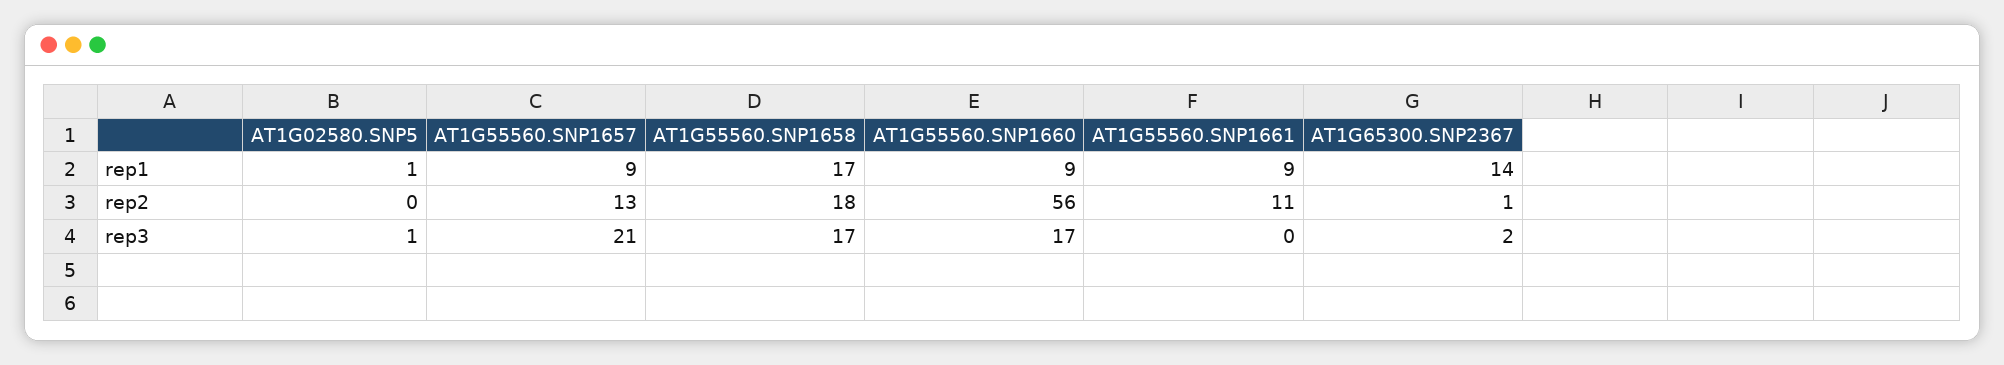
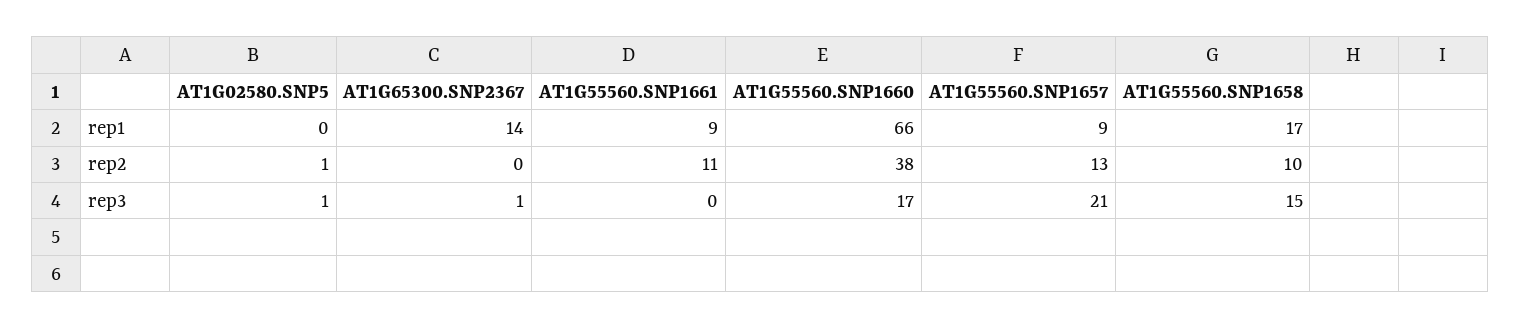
  {
    "AT1G02580.SNP5": {
-     "rep1": 1,
+     "rep1": 0,
-     "rep2": 0,
+     "rep2": 1,
      "rep3": 1
    },
    "AT1G55560.SNP1657": {
      "rep1": 9,
      "rep2": 13,
      "rep3": 21
    },
    "AT1G55560.SNP1658": {
      "rep1": 17,
-     "rep2": 18,
+     "rep2": 10,
-     "rep3": 17
+     "rep3": 15
    },
    "AT1G55560.SNP1660": {
-     "rep1": 9,
+     "rep1": 66,
-     "rep2": 56,
+     "rep2": 38,
      "rep3": 17
    },
    "AT1G55560.SNP1661": {
      "rep1": 9,
      "rep2": 11,
      "rep3": 0
    },
    "AT1G65300.SNP2367": {
      "rep1": 14,
-     "rep2": 1,
+     "rep2": 0,
-     "rep3": 2
+     "rep3": 1
    }
  }

